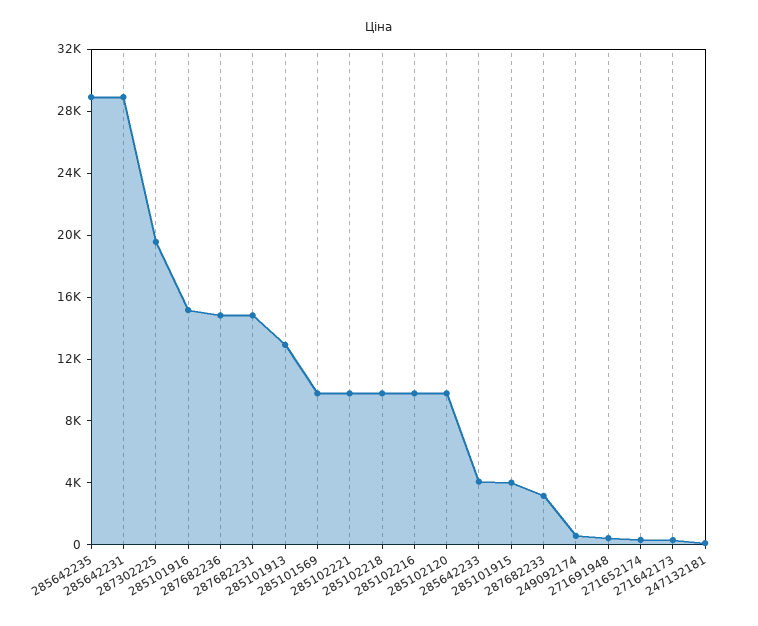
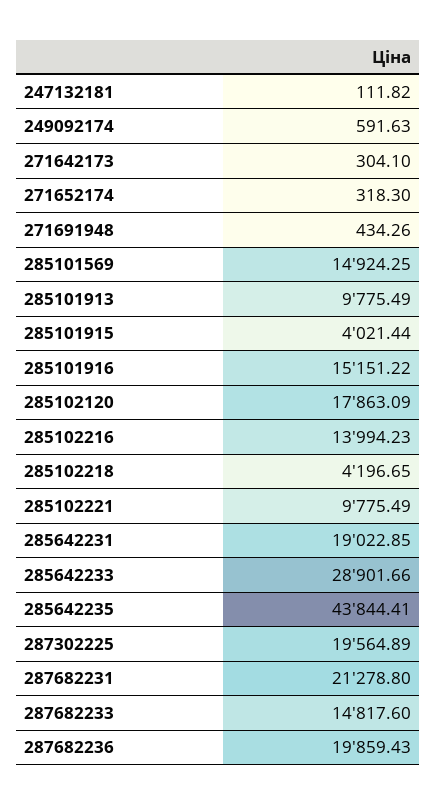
  {
-   "285642235": 29000,
+   "285642235": 43844.41,
-   "285642231": 29000,
+   "285642231": 19022.85,
    "287302225": 19564.89,
    "285101916": 15151.22,
-   "287682236": 15000,
+   "287682236": 19859.43,
-   "287682231": 15000,
+   "287682231": 21278.8,
-   "285101913": 13000,
+   "285101913": 9775.49,
-   "285101569": 10000,
+   "285101569": 14924.25,
    "285102221": 9775.49,
-   "285102218": 10000,
+   "285102218": 4196.65,
-   "285102216": 10000,
+   "285102216": 13994.23,
-   "285102120": 10000,
+   "285102120": 17863.09,
-   "285642233": 4000,
+   "285642233": 28901.66,
    "285101915": 4021.44,
-   "287682233": 3000,
+   "287682233": 14817.6,
    "249092174": 591.63,
    "271691948": 434.26,
    "271652174": 318.3,
    "271642173": 304.1,
    "247132181": 111.82
  }

